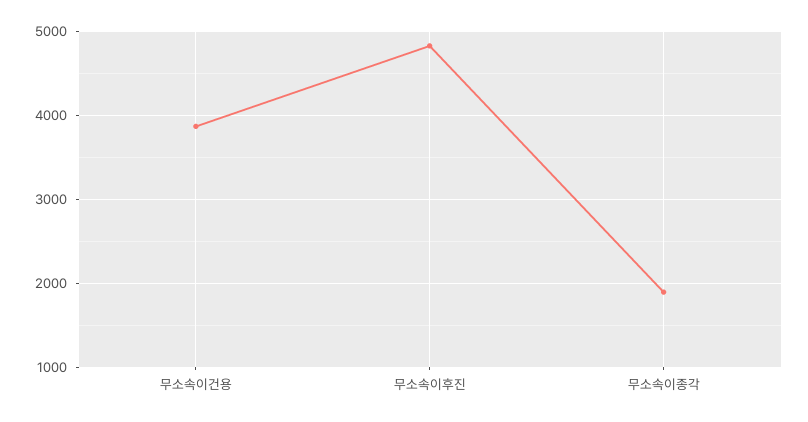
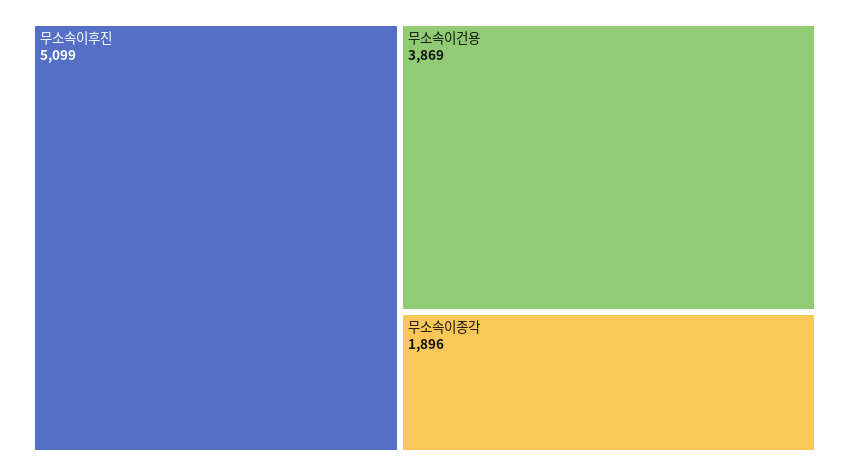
  {
    "무소속이건용": 3869,
-   "무소속이후진": 4800,
+   "무소속이후진": 5099,
    "무소속이종각": 1896
  }

